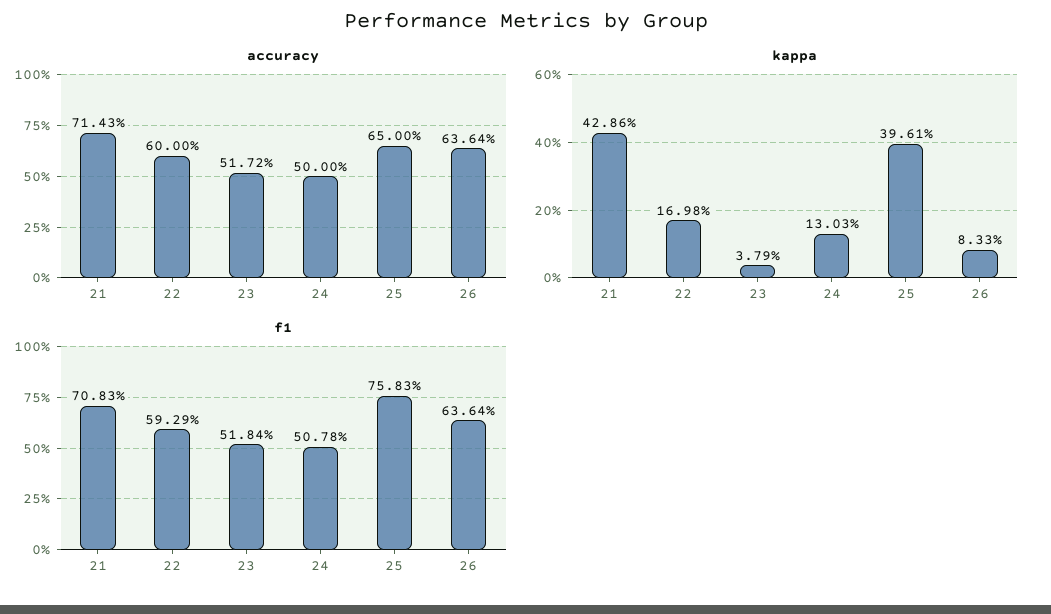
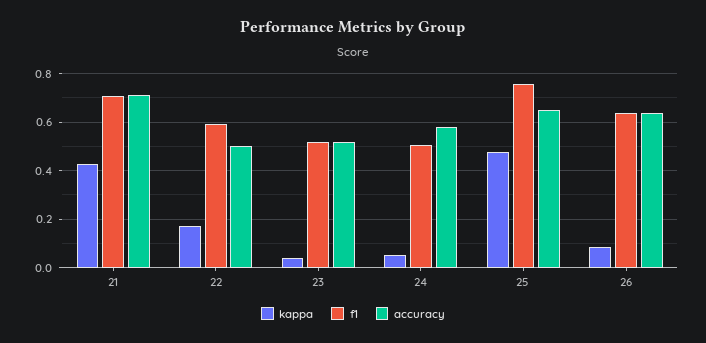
  {
    "accuracy": {
      "21": 0.7143,
-     "22": 0.6,
+     "22": 0.5,
      "23": 0.5172,
-     "24": 0.5,
+     "24": 0.575,
      "25": 0.65,
      "26": 0.6364
    },
    "kappa": {
      "21": 0.4286,
      "22": 0.1698,
      "23": 0.0379,
-     "24": 0.1303,
+     "24": 0.05,
-     "25": 0.3961,
+     "25": 0.475,
      "26": 0.0833
    },
    "f1": {
      "21": 0.7083,
      "22": 0.5929,
      "23": 0.5184,
      "24": 0.5078,
      "25": 0.7583,
      "26": 0.6364
    }
  }

